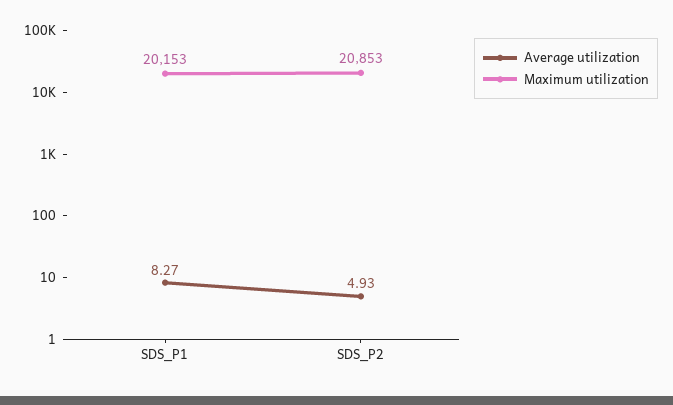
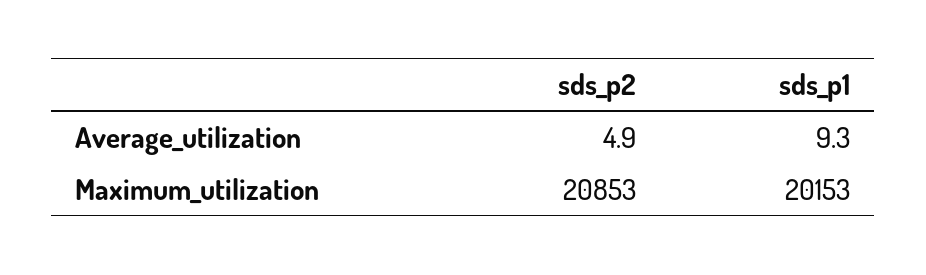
  {
    "Average utilization": {
-     "SDS_P1": 8.27,
+     "SDS_P1": 9.3,
      "SDS_P2": 4.93
    },
    "Maximum utilization": {
      "SDS_P1": 20153,
      "SDS_P2": 20853
    }
  }

